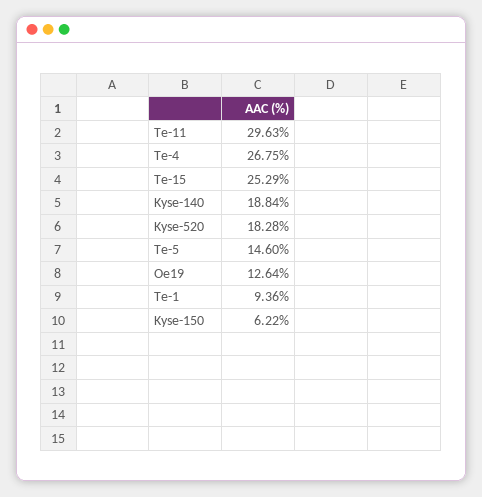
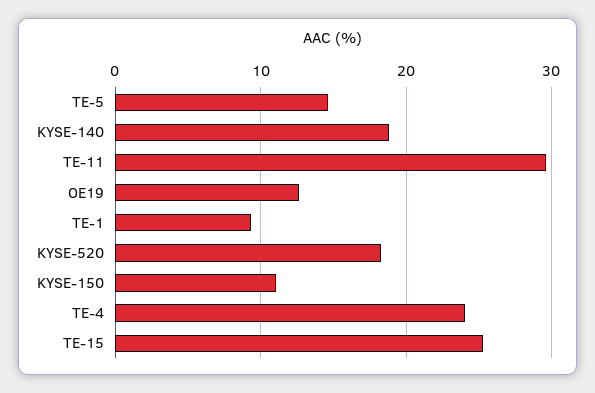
  {
    "Te-11": 29.63,
-   "Te-4": 26.75,
+   "Te-4": 24,
    "Te-15": 25.29,
    "Kyse-140": 18.84,
    "Kyse-520": 18.28,
    "Te-5": 14.6,
    "Oe19": 12.64,
    "Te-1": 9.36,
-   "Kyse-150": 6.22
+   "Kyse-150": 11
  }

